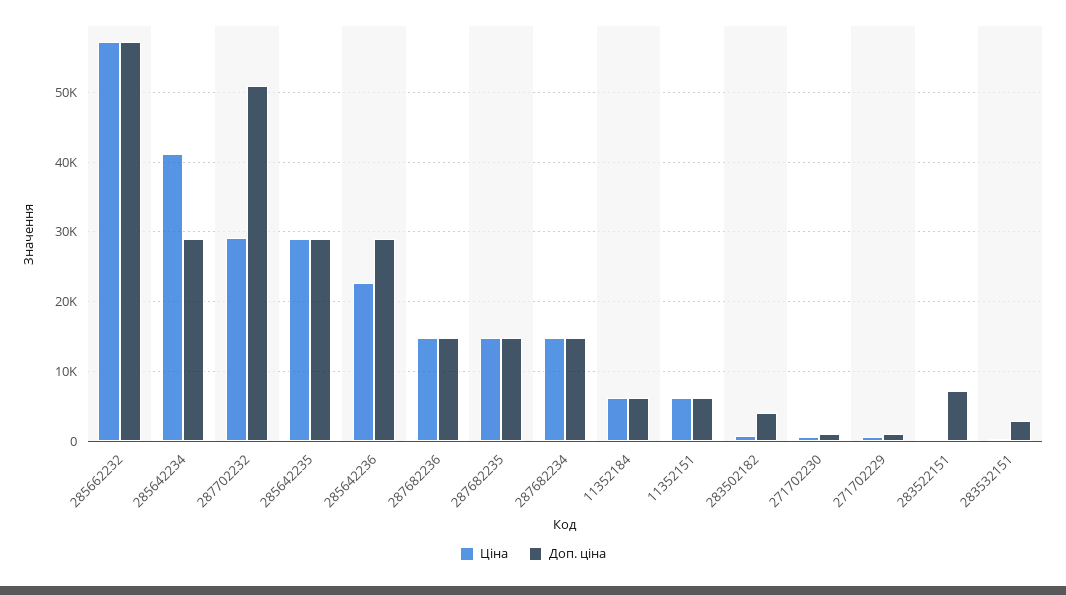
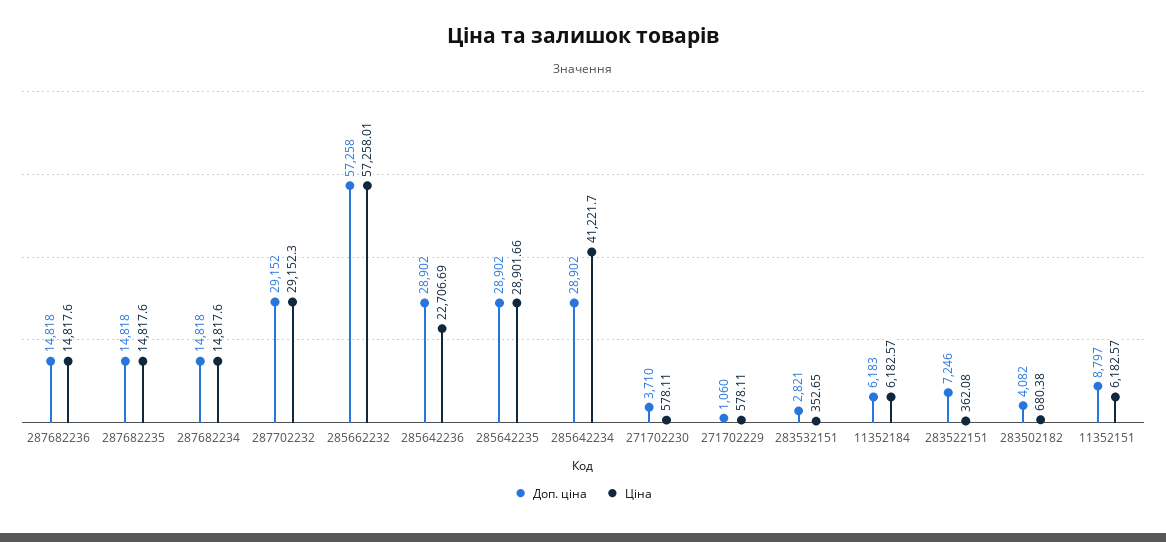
  {
    "Ціна": {
      "285662232": 57258.01,
      "285642234": 41221.7,
      "287702232": 29152.3,
      "285642235": 28901.66,
      "285642236": 22706.69,
      "287682236": 14817.6,
      "287682235": 14817.6,
      "287682234": 14817.6,
      "11352184": 6182.57,
      "11352151": 6182.57,
      "283502182": 680.38,
      "271702230": 578.11,
      "271702229": 578.11,
      "283522151": 362.08,
      "283532151": 352.65
    },
    "Доп. ціна": {
      "285662232": 57258,
      "285642234": 28902,
-     "287702232": 51000,
+     "287702232": 29152,
      "285642235": 28902,
      "285642236": 28902,
      "287682236": 14818,
      "287682235": 14818,
      "287682234": 14818,
      "11352184": 6183,
-     "11352151": 6000,
+     "11352151": 8797,
      "283502182": 4082,
-     "271702230": 1000,
+     "271702230": 3710,
      "271702229": 1060,
      "283522151": 7246,
      "283532151": 2821
    }
  }

